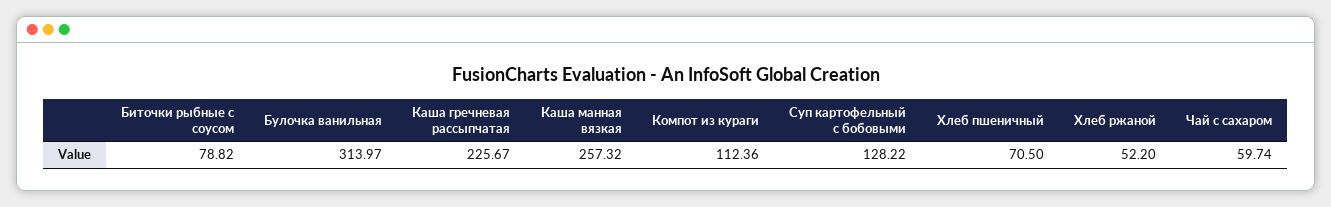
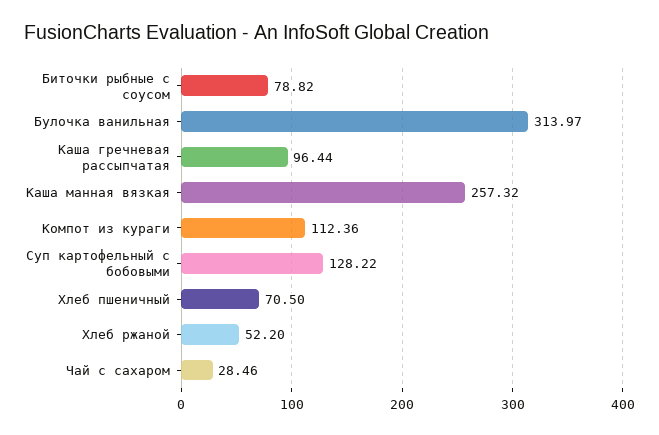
  {
    "Биточки рыбные с соусом": 78.82,
    "Булочка ванильная": 313.97,
-   "Каша гречневая рассыпчатая": 225.67,
+   "Каша гречневая рассыпчатая": 96.44,
    "Каша манная вязкая": 257.32,
    "Компот из кураги": 112.36,
    "Суп картофельный с бобовыми": 128.22,
    "Хлеб пшеничный": 70.5,
    "Хлеб ржаной": 52.2,
-   "Чай с сахаром": 59.74
+   "Чай с сахаром": 28.46
  }

